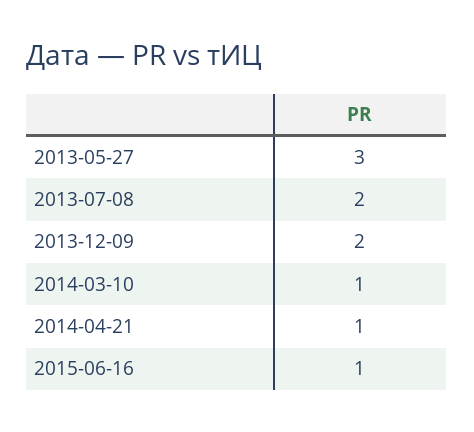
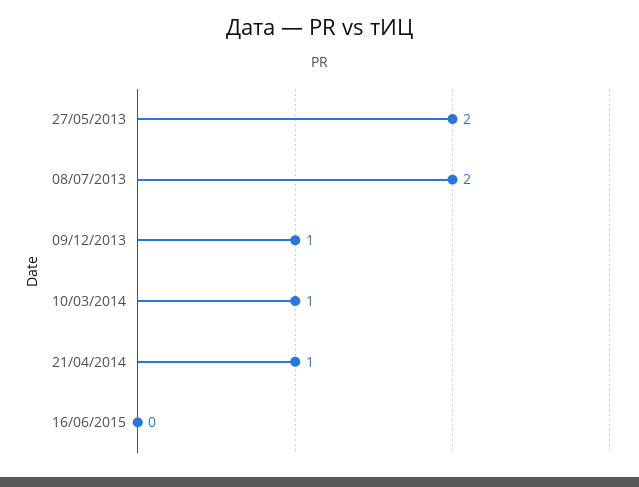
  {
-   "2013-05-27": 3,
+   "2013-05-27": 2,
    "2013-07-08": 2,
-   "2013-12-09": 2,
+   "2013-12-09": 1,
    "2014-03-10": 1,
    "2014-04-21": 1,
-   "2015-06-16": 1
+   "2015-06-16": 0
  }

